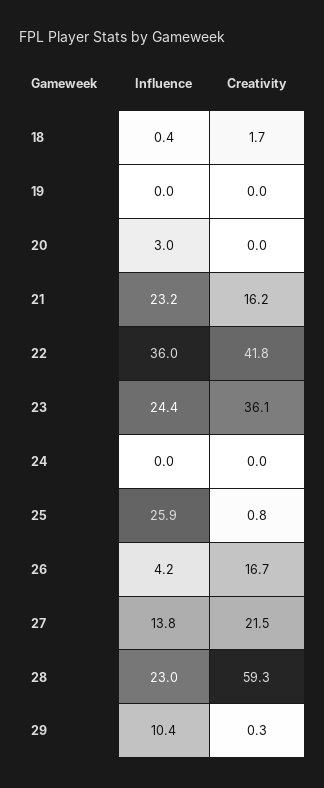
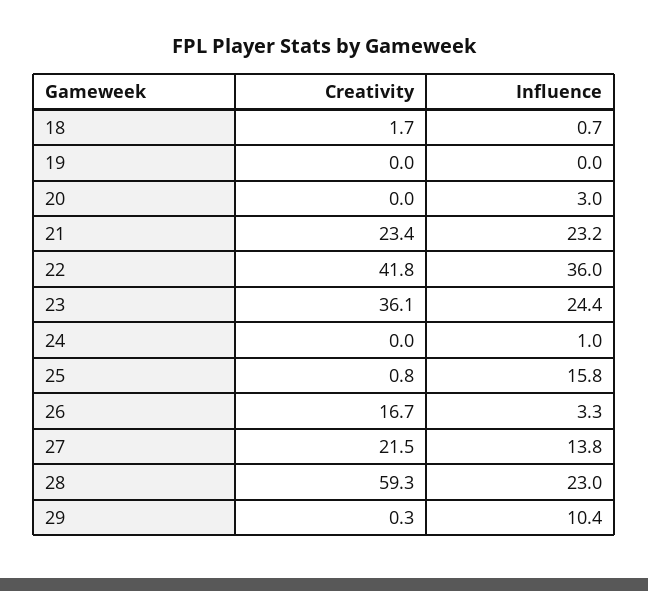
  {
    "Influence": {
-     "18": 0.4,
+     "18": 0.7,
      "19": 0,
      "20": 3,
      "21": 23.2,
      "22": 36,
      "23": 24.4,
-     "24": 0,
+     "24": 1,
-     "25": 25.9,
+     "25": 15.8,
-     "26": 4.2,
+     "26": 3.3,
      "27": 13.8,
      "28": 23,
      "29": 10.4
    },
    "Creativity": {
      "18": 1.7,
      "19": 0,
      "20": 0,
-     "21": 16.2,
+     "21": 23.4,
      "22": 41.8,
      "23": 36.1,
      "24": 0,
      "25": 0.8,
      "26": 16.7,
      "27": 21.5,
      "28": 59.3,
      "29": 0.3
    }
  }

